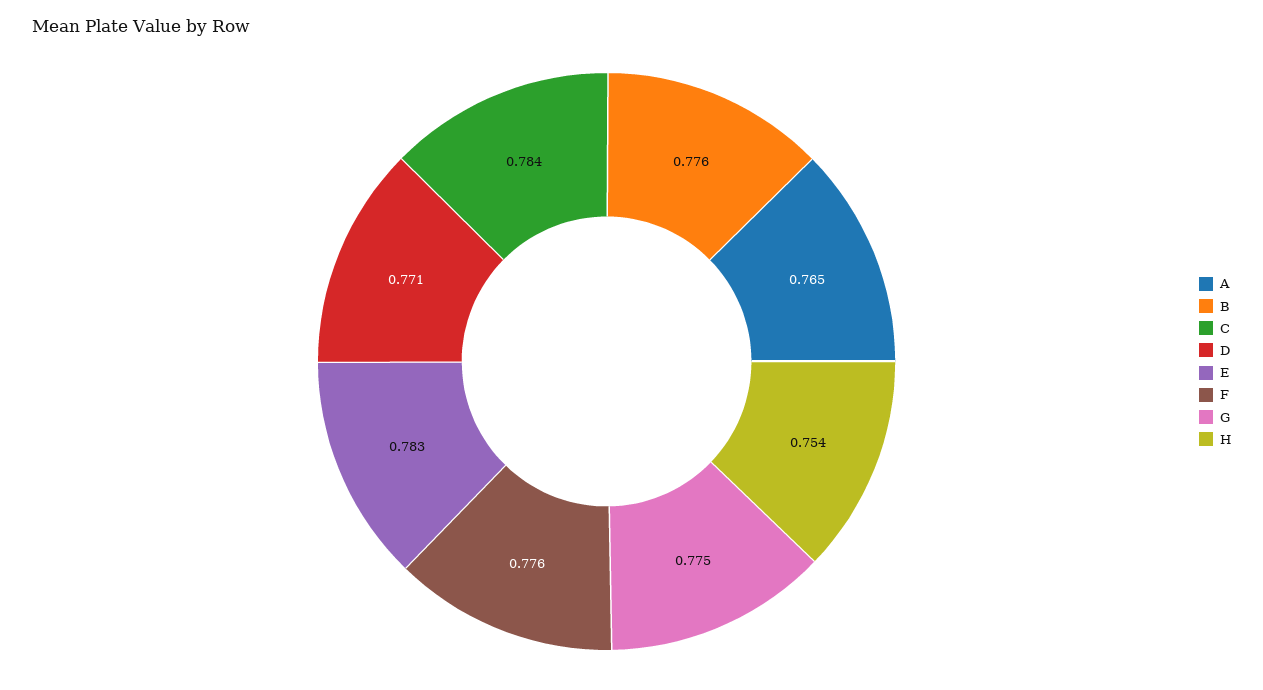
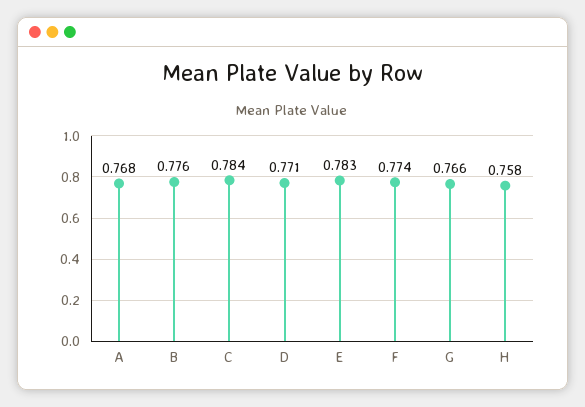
  {
-   "A": 0.765,
+   "A": 0.768,
    "B": 0.776,
    "C": 0.784,
    "D": 0.771,
    "E": 0.783,
-   "F": 0.776,
+   "F": 0.774,
-   "G": 0.775,
+   "G": 0.766,
-   "H": 0.754
+   "H": 0.758
  }

